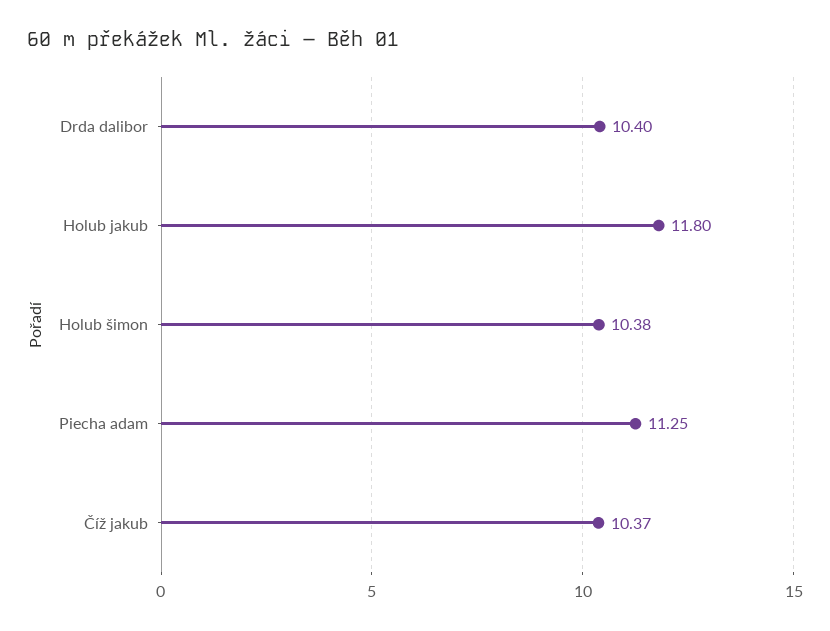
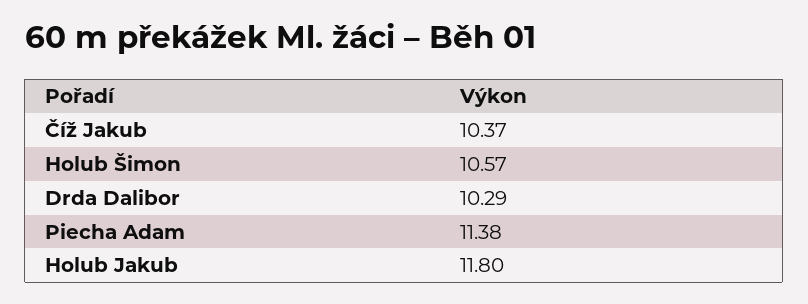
  {
-   "Drda dalibor": 10.4,
+   "Drda dalibor": 10.29,
    "Holub jakub": 11.8,
-   "Holub šimon": 10.38,
+   "Holub šimon": 10.57,
-   "Piecha adam": 11.25,
+   "Piecha adam": 11.38,
    "Číž jakub": 10.37
  }

